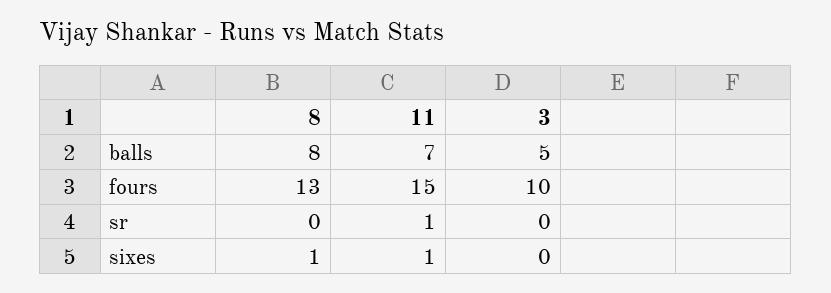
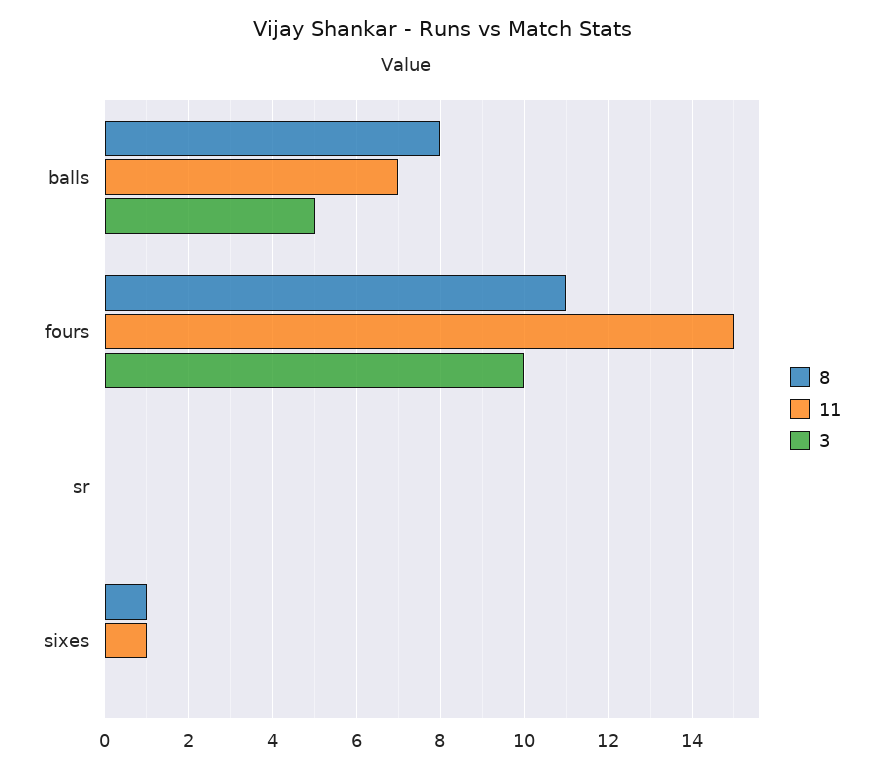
  {
    "8": {
      "balls": 8,
-     "fours": 13,
+     "fours": 11,
      "sr": 0,
      "sixes": 1
    },
    "11": {
      "balls": 7,
      "fours": 15,
-     "sr": 1,
+     "sr": 0,
      "sixes": 1
    },
    "3": {
      "balls": 5,
      "fours": 10,
      "sr": 0,
      "sixes": 0
    }
  }

